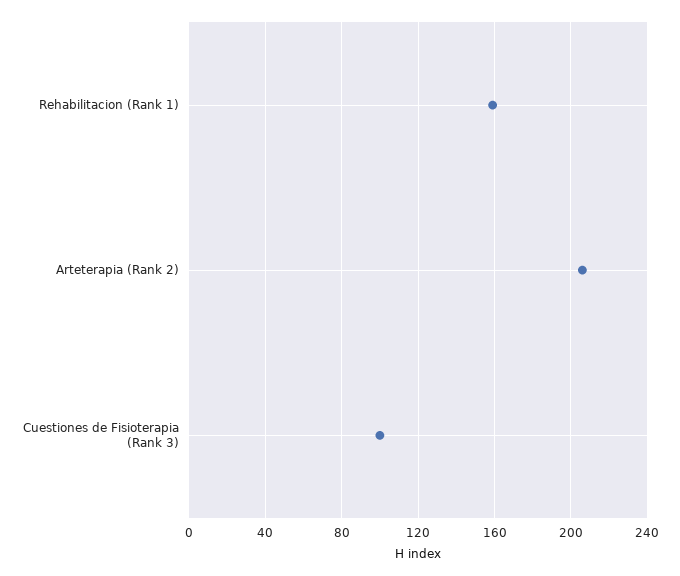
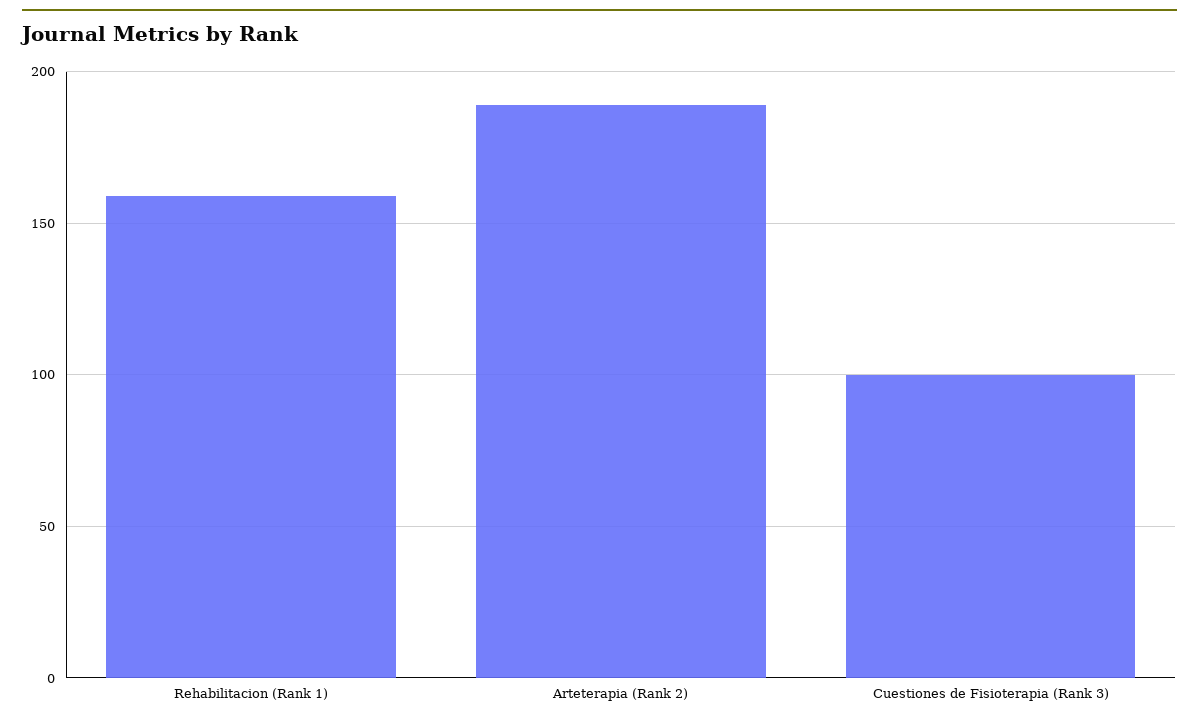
  {
    "Rehabilitacion (Rank 1)": 160,
-   "Arteterapia (Rank 2)": 205,
+   "Arteterapia (Rank 2)": 190,
    "Cuestiones de Fisioterapia (Rank 3)": 100
  }

